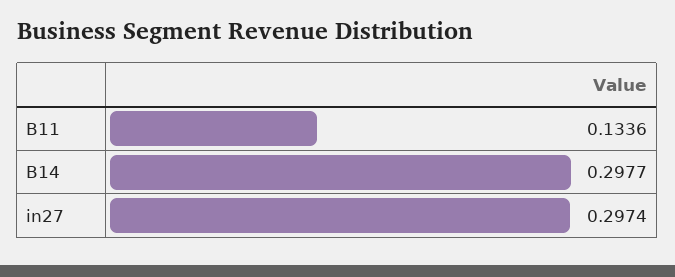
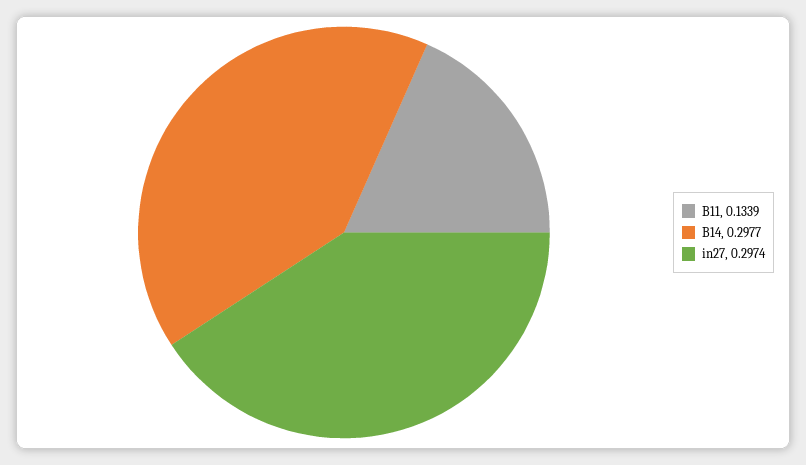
  {
-   "B11": 0.1336,
+   "B11": 0.1339,
    "B14": 0.2977,
    "in27": 0.2974
  }

